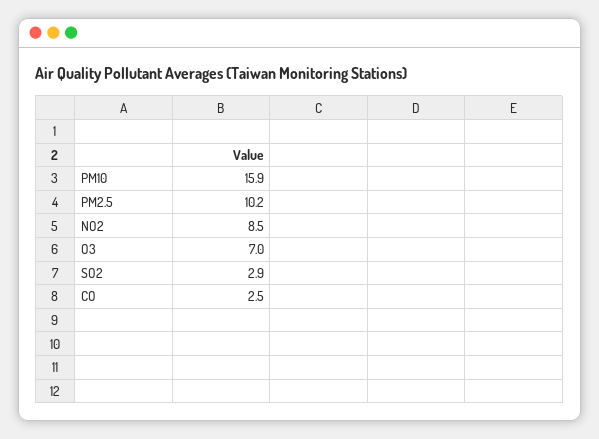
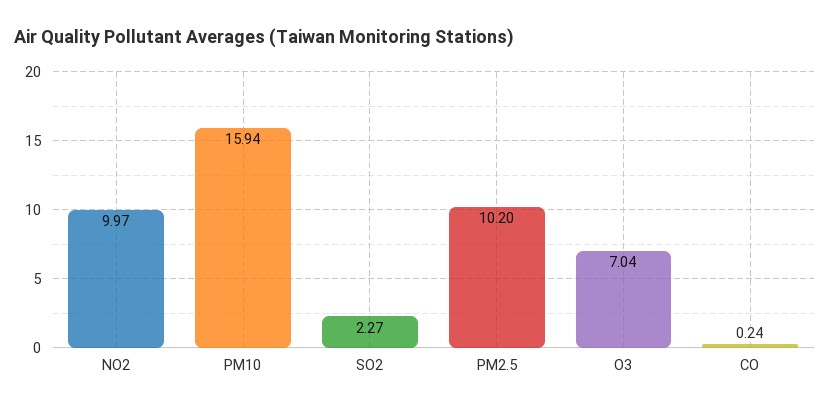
  {
    "PM10": 15.94,
    "PM2.5": 10.2,
-   "NO2": 8.5,
+   "NO2": 9.97,
    "O3": 7.04,
-   "SO2": 2.9,
+   "SO2": 2.27,
-   "CO": 2.5
+   "CO": 0.24
  }

